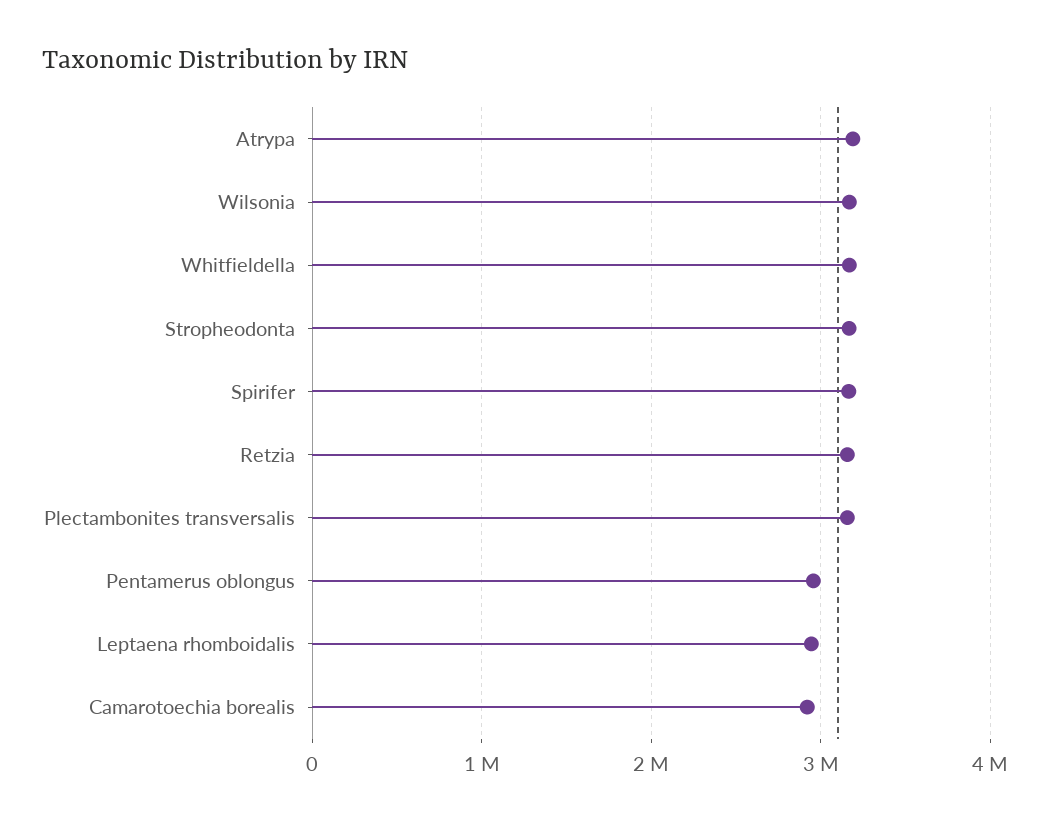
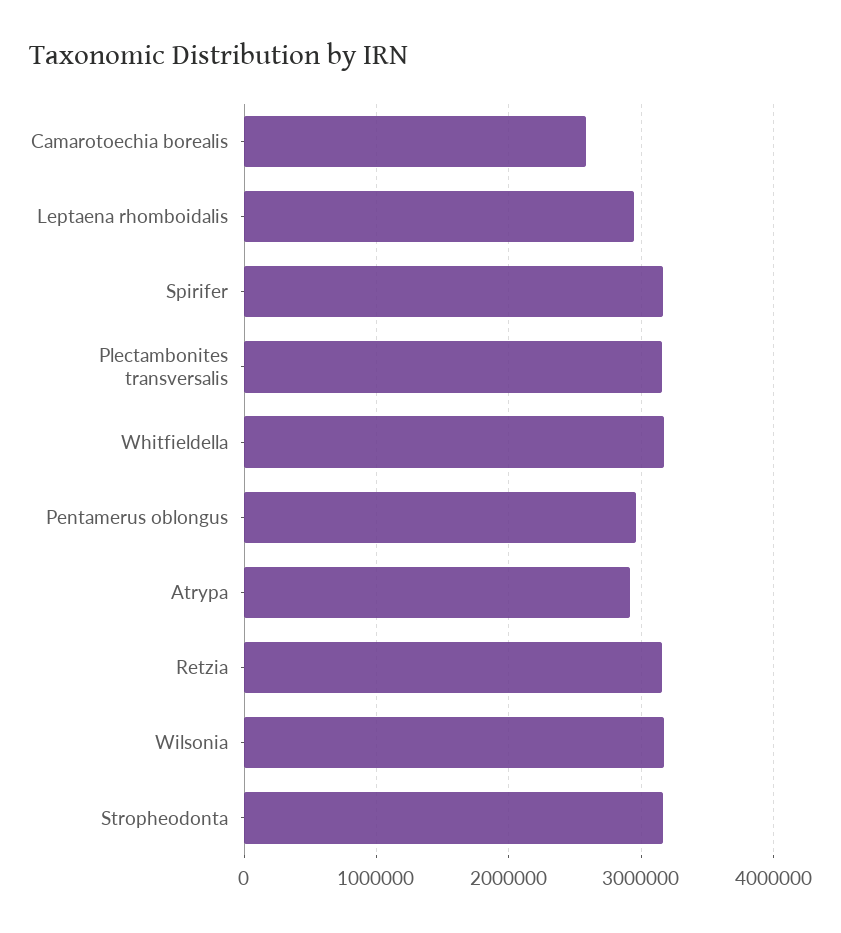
  {
-   "Atrypa": 3200000,
+   "Atrypa": 2900000,
    "Wilsonia": 3200000,
    "Whitfieldella": 3200000,
    "Stropheodonta": 3200000,
    "Spirifer": 3200000,
    "Retzia": 3200000,
    "Plectambonites transversalis": 3200000,
    "Pentamerus oblongus": 3000000,
    "Leptaena rhomboidalis": 2900000,
-   "Camarotoechia borealis": 2900000
+   "Camarotoechia borealis": 2600000
  }

